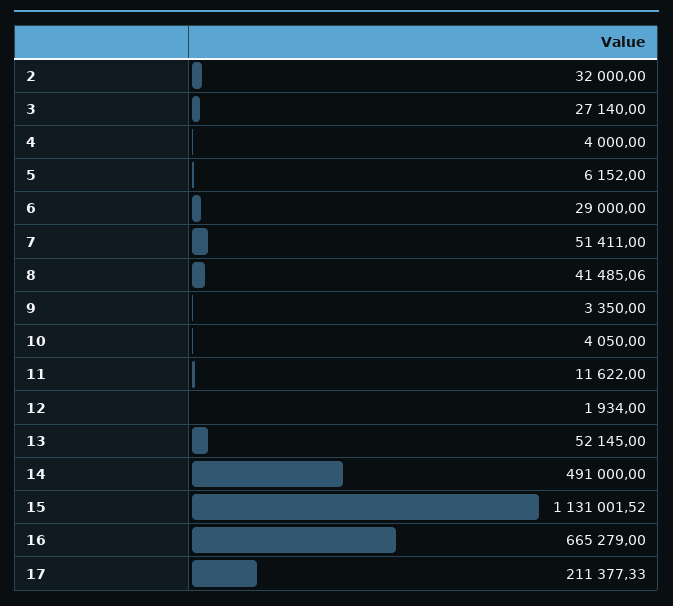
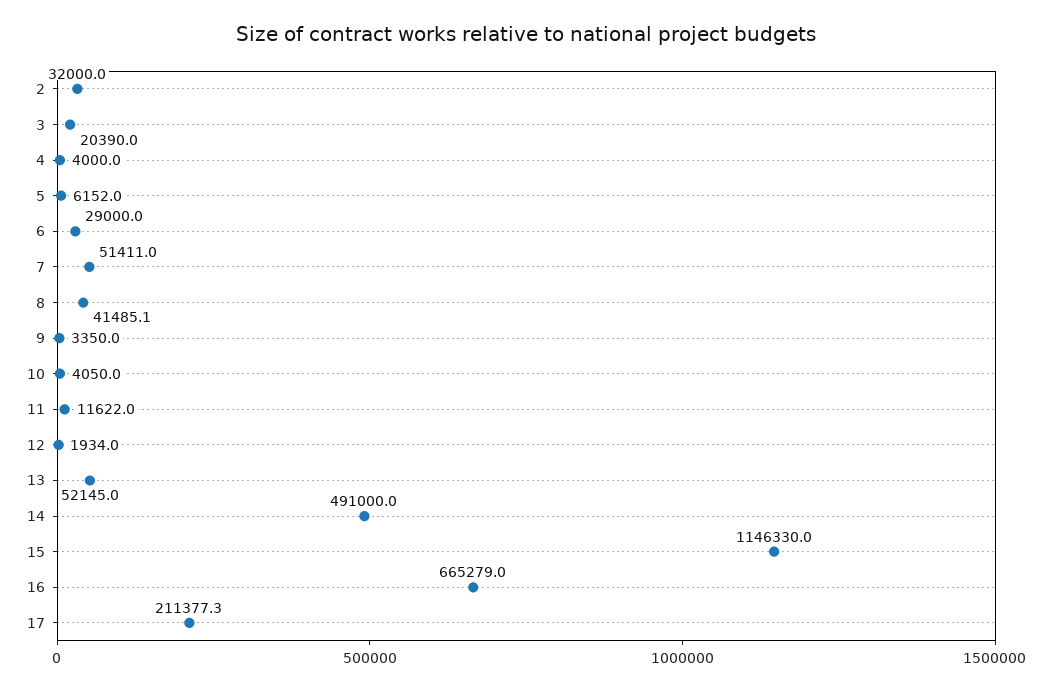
  {
    "2": 32000,
-   "3": 27140,
+   "3": 20390,
    "4": 4000,
    "5": 6152,
    "6": 29000,
    "7": 51411,
    "8": 41485.06,
    "9": 3350,
    "10": 4050,
    "11": 11622,
    "12": 1934,
    "13": 52145,
    "14": 491000,
-   "15": 1131001.52,
+   "15": 1146330,
    "16": 665279,
    "17": 211377.33
  }

